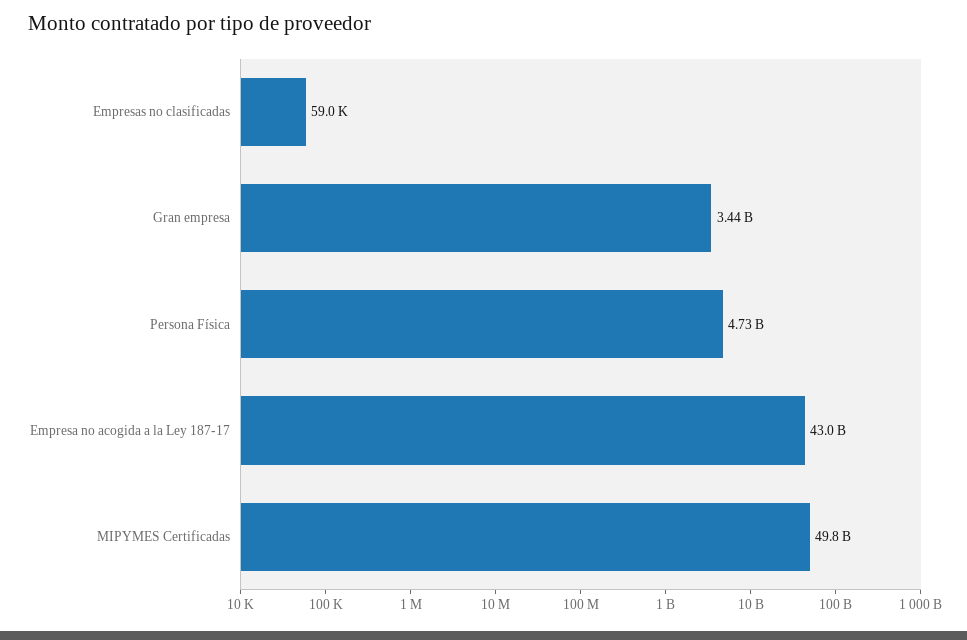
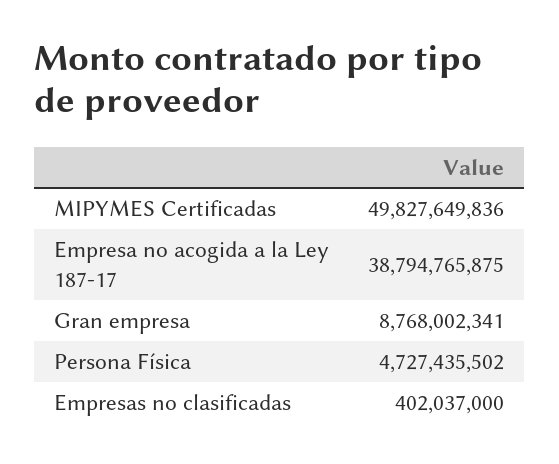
  {
-   "Empresas no clasificadas": 59000,
+   "Empresas no clasificadas": 402037000,
-   "Gran empresa": 3440000000,
+   "Gran empresa": 8768002341,
    "Persona Física": 4727435502,
-   "Empresa no acogida a la Ley 187-17": 43000000000,
+   "Empresa no acogida a la Ley 187-17": 38794765875,
    "MIPYMES Certificadas": 49827649836
  }

